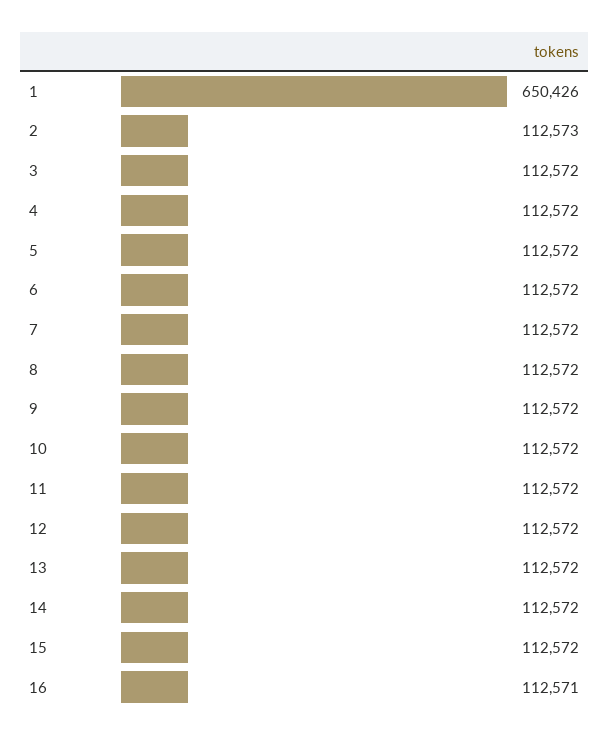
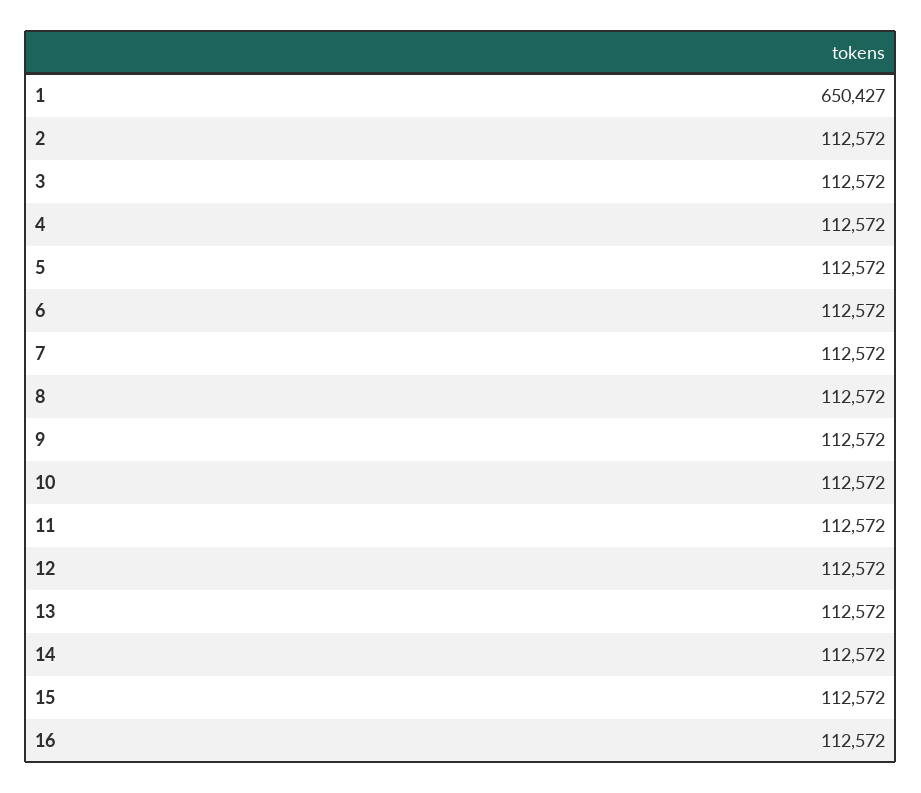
  {
-   "1": 650426,
+   "1": 650427,
-   "2": 112573,
+   "2": 112572,
    "3": 112572,
    "4": 112572,
    "5": 112572,
    "6": 112572,
    "7": 112572,
    "8": 112572,
    "9": 112572,
    "10": 112572,
    "11": 112572,
    "12": 112572,
    "13": 112572,
    "14": 112572,
    "15": 112572,
-   "16": 112571
+   "16": 112572
  }

